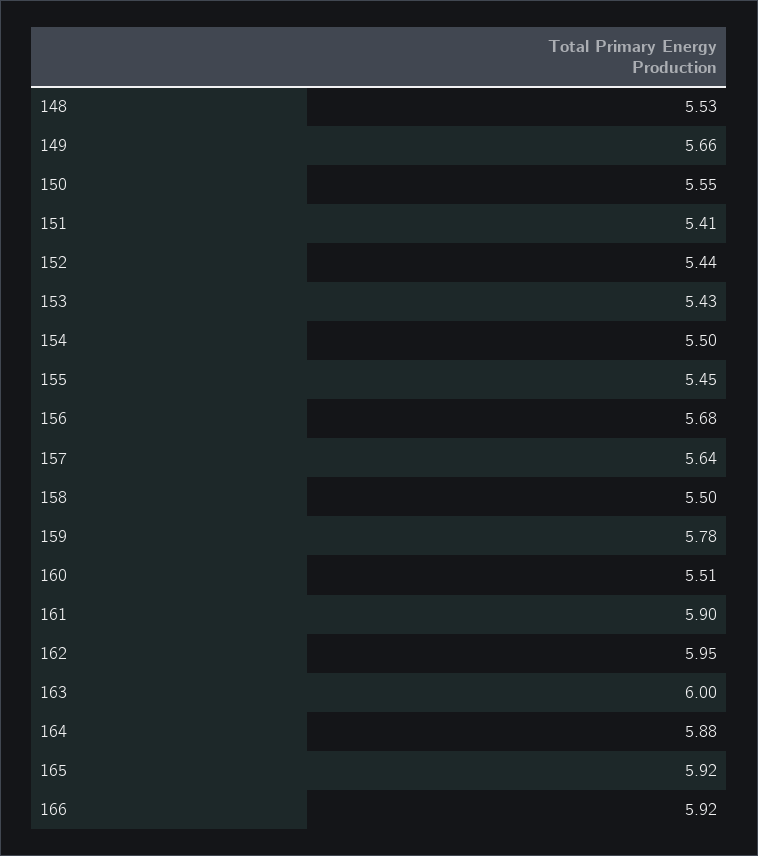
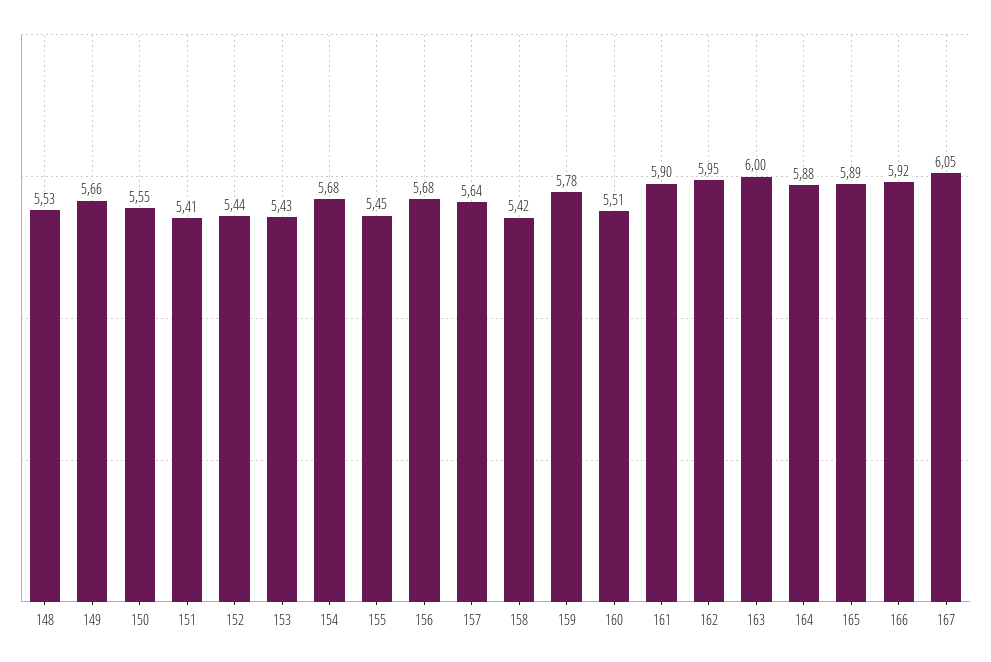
  {
    "148": 5.53,
    "149": 5.66,
    "150": 5.55,
    "151": 5.41,
    "152": 5.44,
    "153": 5.43,
-   "154": 5.5,
+   "154": 5.68,
    "155": 5.45,
    "156": 5.68,
    "157": 5.64,
-   "158": 5.5,
+   "158": 5.42,
    "159": 5.78,
    "160": 5.51,
    "161": 5.9,
    "162": 5.95,
    "163": 6,
    "164": 5.88,
-   "165": 5.92,
+   "165": 5.89,
-   "166": 5.92
+   "166": 5.92,
+   "167": 6.05
  }

